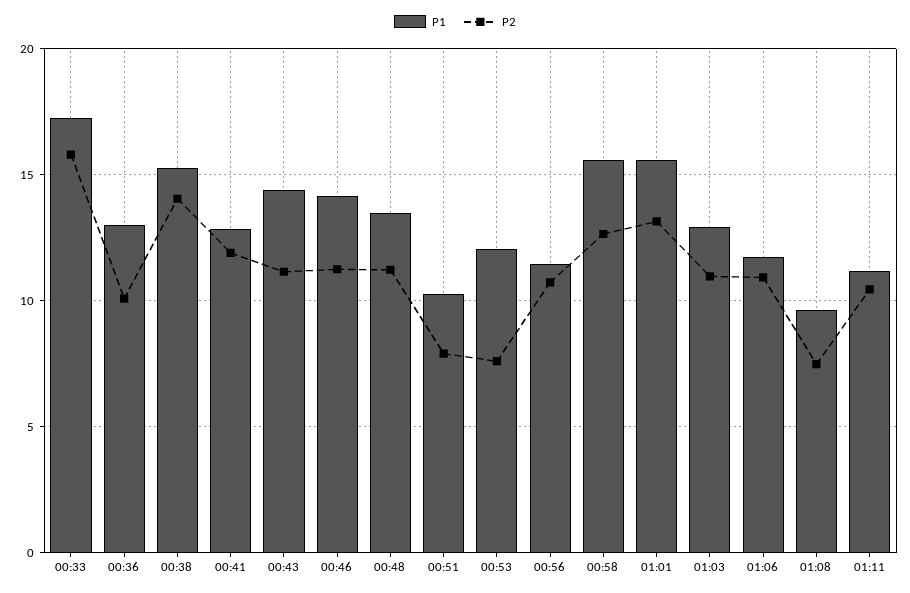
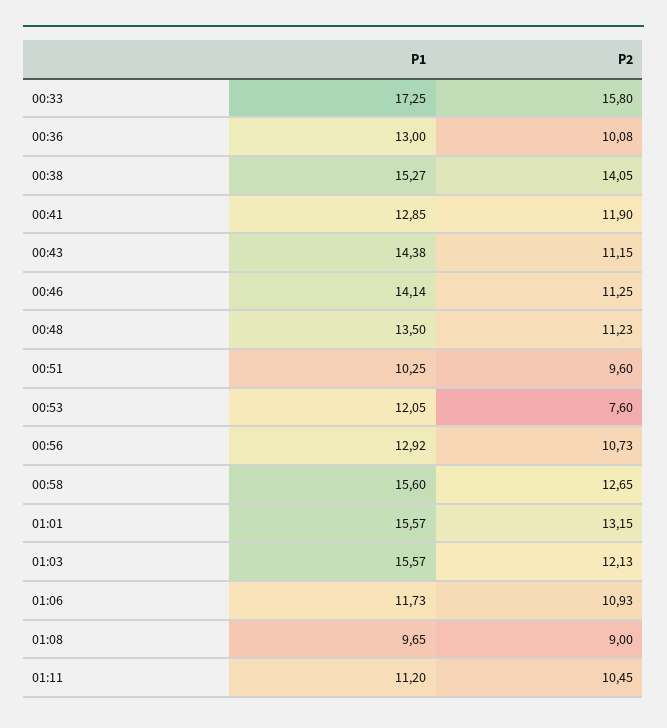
  {
    "P1": {
      "00:33": 17.25,
      "00:36": 13,
      "00:38": 15.27,
      "00:41": 12.85,
      "00:43": 14.38,
      "00:46": 14.14,
      "00:48": 13.5,
      "00:51": 10.25,
      "00:53": 12.05,
-     "00:56": 11.5,
+     "00:56": 12.92,
      "00:58": 15.6,
      "01:01": 15.57,
-     "01:03": 13,
+     "01:03": 15.57,
      "01:06": 11.73,
      "01:08": 9.65,
      "01:11": 11.2
    },
    "P2": {
      "00:33": 15.8,
      "00:36": 10.08,
      "00:38": 14.05,
      "00:41": 11.9,
      "00:43": 11.15,
      "00:46": 11.25,
      "00:48": 11.23,
-     "00:51": 8,
+     "00:51": 9.6,
      "00:53": 7.6,
      "00:56": 10.73,
      "00:58": 12.65,
      "01:01": 13.15,
-     "01:03": 11,
+     "01:03": 12.13,
      "01:06": 10.93,
-     "01:08": 7.5,
+     "01:08": 9,
      "01:11": 10.45
    }
  }

